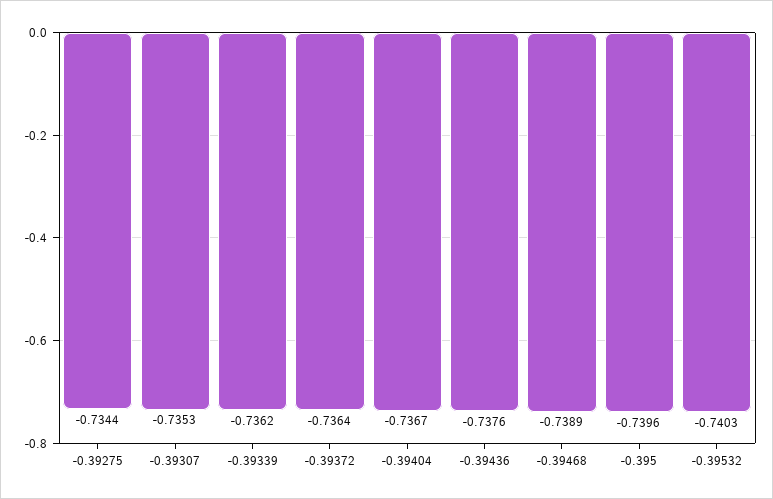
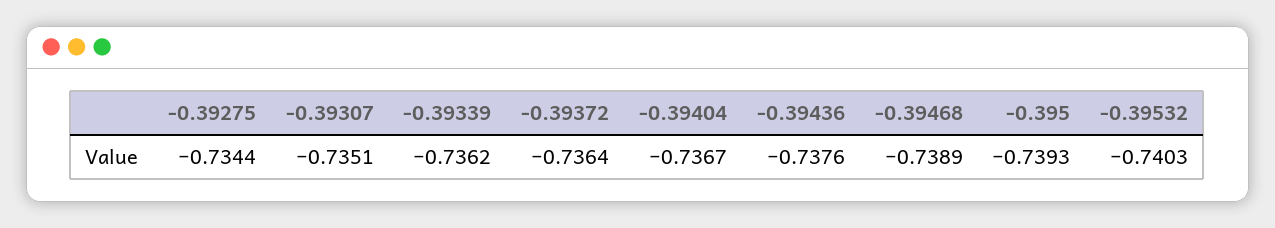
  {
    "-0.39275": -0.7344,
-   "-0.39307": -0.7353,
+   "-0.39307": -0.7351,
    "-0.39339": -0.7362,
    "-0.39372": -0.7364,
    "-0.39404": -0.7367,
    "-0.39436": -0.7376,
    "-0.39468": -0.7389,
-   "-0.395": -0.7396,
+   "-0.395": -0.7393,
    "-0.39532": -0.7403
  }

